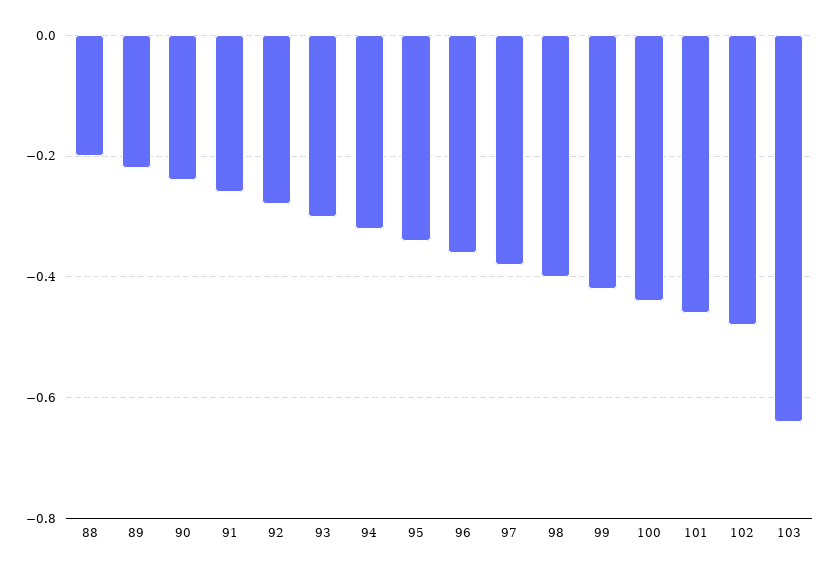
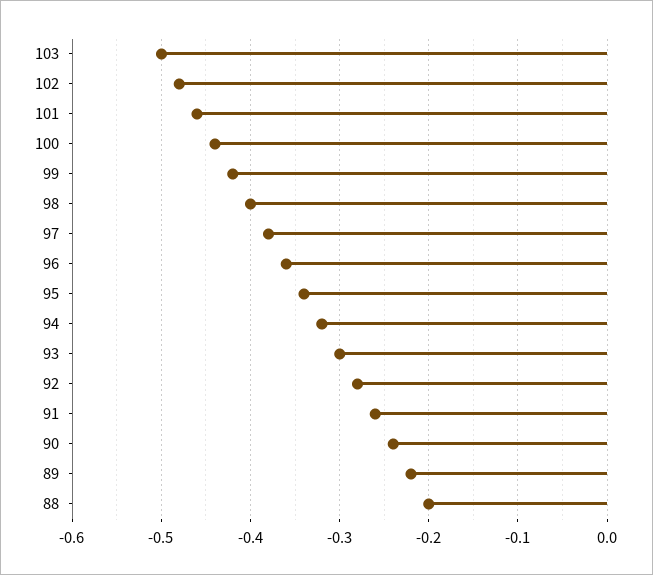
  {
    "88": -0.2,
    "89": -0.22,
    "90": -0.24,
    "91": -0.26,
    "92": -0.28,
    "93": -0.3,
    "94": -0.32,
    "95": -0.34,
    "96": -0.36,
    "97": -0.38,
    "98": -0.4,
    "99": -0.42,
    "100": -0.44,
    "101": -0.46,
    "102": -0.48,
-   "103": -0.65
+   "103": -0.5
  }

